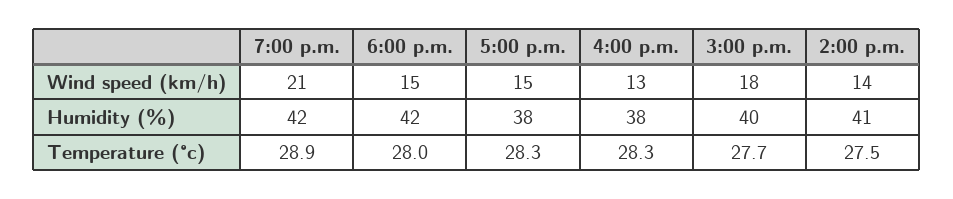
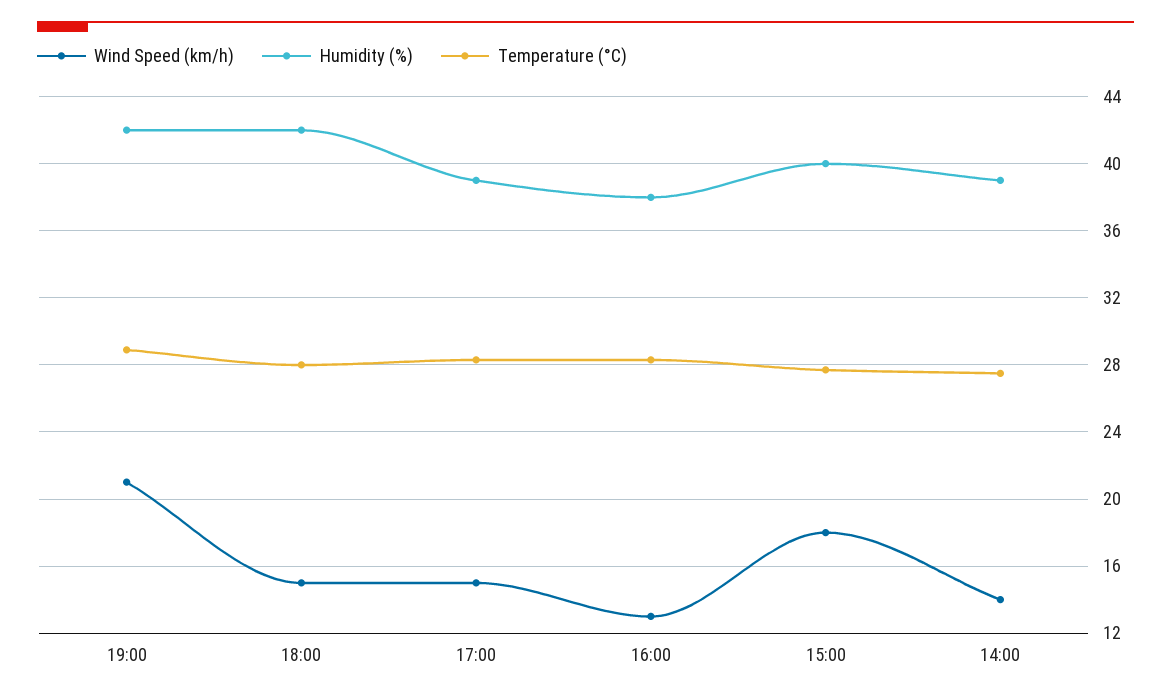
  {
    "Wind speed (km/h)": {
      "7:00 p.m.": 21,
      "6:00 p.m.": 15,
      "5:00 p.m.": 15,
      "4:00 p.m.": 13,
      "3:00 p.m.": 18,
      "2:00 p.m.": 14
    },
    "Humidity (%)": {
      "7:00 p.m.": 42,
      "6:00 p.m.": 42,
-     "5:00 p.m.": 38,
+     "5:00 p.m.": 39,
      "4:00 p.m.": 38,
      "3:00 p.m.": 40,
-     "2:00 p.m.": 41
+     "2:00 p.m.": 39
    },
    "Temperature (°c)": {
      "7:00 p.m.": 28.9,
      "6:00 p.m.": 28,
      "5:00 p.m.": 28.3,
      "4:00 p.m.": 28.3,
      "3:00 p.m.": 27.7,
      "2:00 p.m.": 27.5
    }
  }

